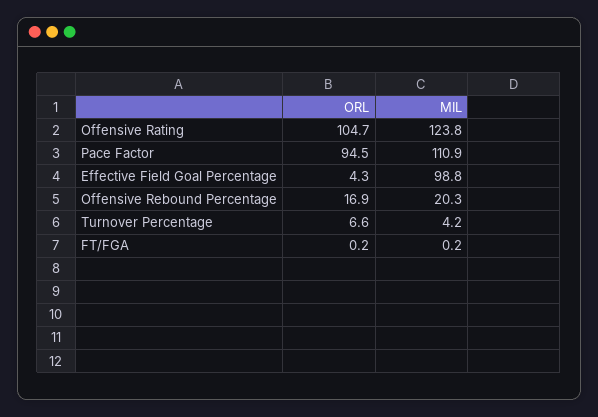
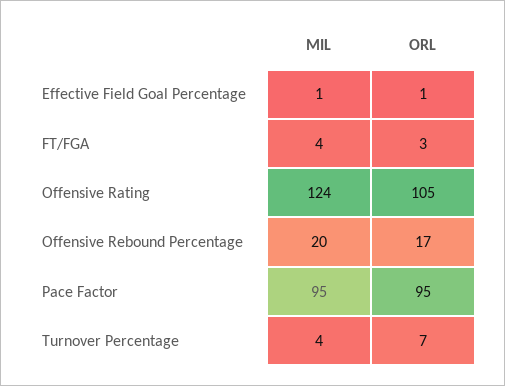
  {
    "ORL": {
      "Offensive Rating": 104.7,
      "Pace Factor": 94.5,
-     "Effective Field Goal Percentage": 4.3,
+     "Effective Field Goal Percentage": 1,
      "Offensive Rebound Percentage": 16.9,
      "Turnover Percentage": 6.6,
-     "FT/FGA": 0.2
+     "FT/FGA": 3
    },
    "MIL": {
      "Offensive Rating": 123.8,
-     "Pace Factor": 110.9,
+     "Pace Factor": 95,
-     "Effective Field Goal Percentage": 98.8,
+     "Effective Field Goal Percentage": 1,
      "Offensive Rebound Percentage": 20.3,
      "Turnover Percentage": 4.2,
-     "FT/FGA": 0.2
+     "FT/FGA": 4
    }
  }

